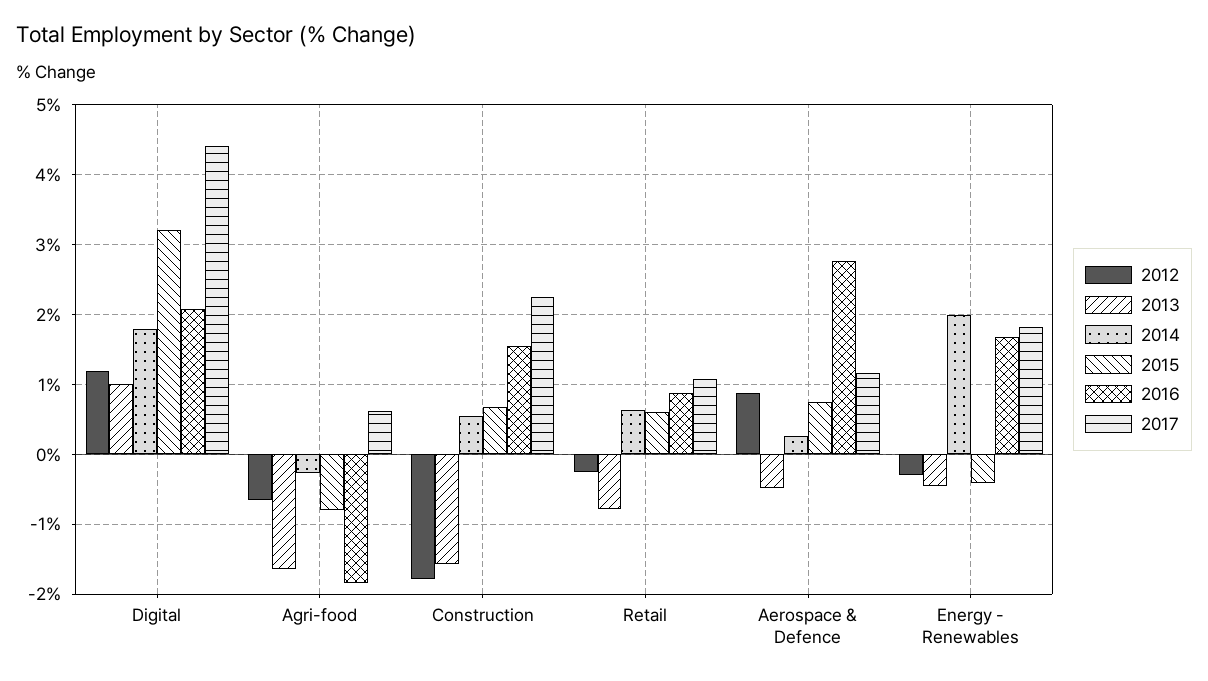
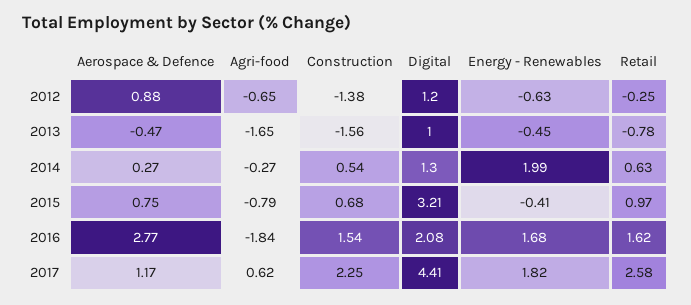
  {
    "2012": {
      "Digital": 1.2,
      "Agri-food": -0.65,
-     "Construction": -1.8,
+     "Construction": -1.38,
      "Retail": -0.25,
      "Aerospace & Defence": 0.88,
-     "Energy - Renewables": -0.3
+     "Energy - Renewables": -0.63
    },
    "2013": {
      "Digital": 1,
      "Agri-food": -1.65,
      "Construction": -1.56,
      "Retail": -0.78,
      "Aerospace & Defence": -0.47,
      "Energy - Renewables": -0.45
    },
    "2014": {
-     "Digital": 1.8,
+     "Digital": 1.3,
      "Agri-food": -0.27,
      "Construction": 0.54,
      "Retail": 0.63,
      "Aerospace & Defence": 0.27,
      "Energy - Renewables": 1.99
    },
    "2015": {
      "Digital": 3.21,
      "Agri-food": -0.79,
      "Construction": 0.68,
-     "Retail": 0.6,
+     "Retail": 0.97,
      "Aerospace & Defence": 0.75,
      "Energy - Renewables": -0.41
    },
    "2016": {
      "Digital": 2.08,
      "Agri-food": -1.84,
      "Construction": 1.54,
-     "Retail": 0.9,
+     "Retail": 1.62,
      "Aerospace & Defence": 2.77,
      "Energy - Renewables": 1.68
    },
    "2017": {
      "Digital": 4.41,
      "Agri-food": 0.62,
      "Construction": 2.25,
-     "Retail": 1.1,
+     "Retail": 2.58,
      "Aerospace & Defence": 1.17,
      "Energy - Renewables": 1.82
    }
  }

